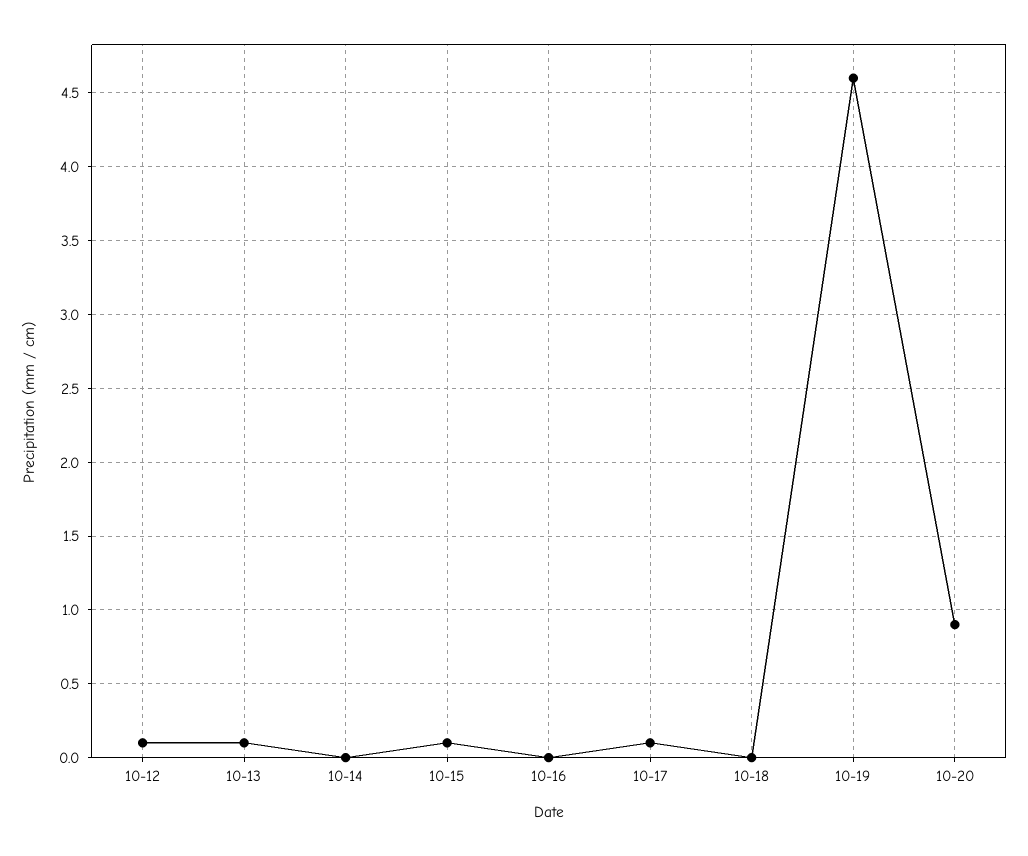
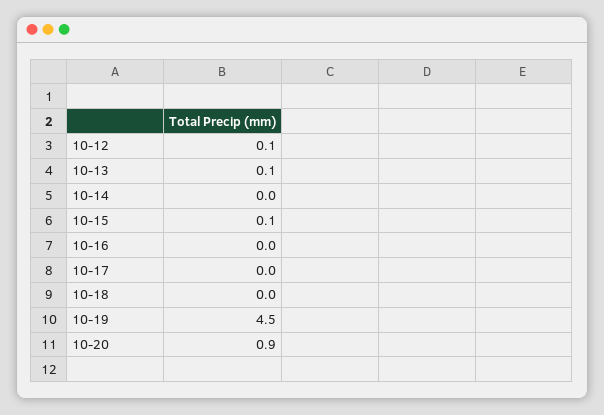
  {
    "10-12": 0.1,
    "10-13": 0.1,
    "10-14": 0,
    "10-15": 0.1,
    "10-16": 0,
-   "10-17": 0.1,
+   "10-17": 0,
    "10-18": 0,
-   "10-19": 4.6,
+   "10-19": 4.5,
    "10-20": 0.9
  }

